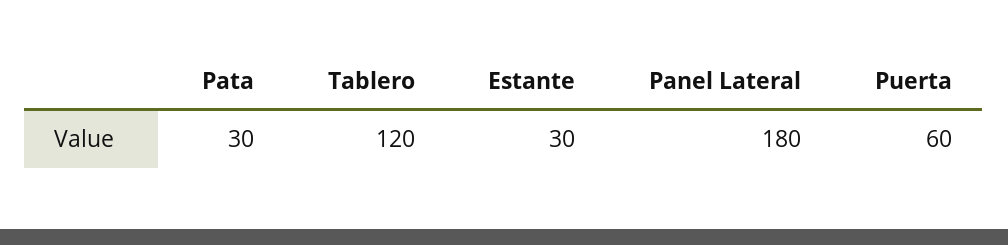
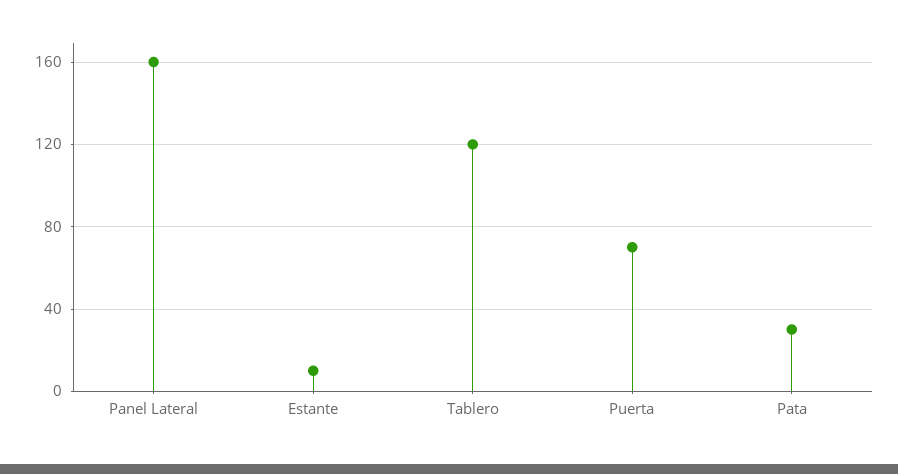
  {
    "Pata": 30,
    "Tablero": 120,
-   "Estante": 30,
+   "Estante": 10,
-   "Panel Lateral": 180,
+   "Panel Lateral": 160,
-   "Puerta": 60
+   "Puerta": 70
  }

